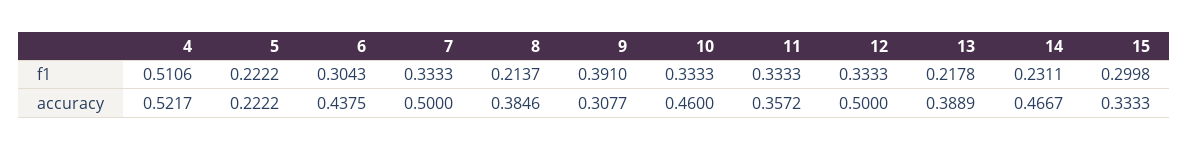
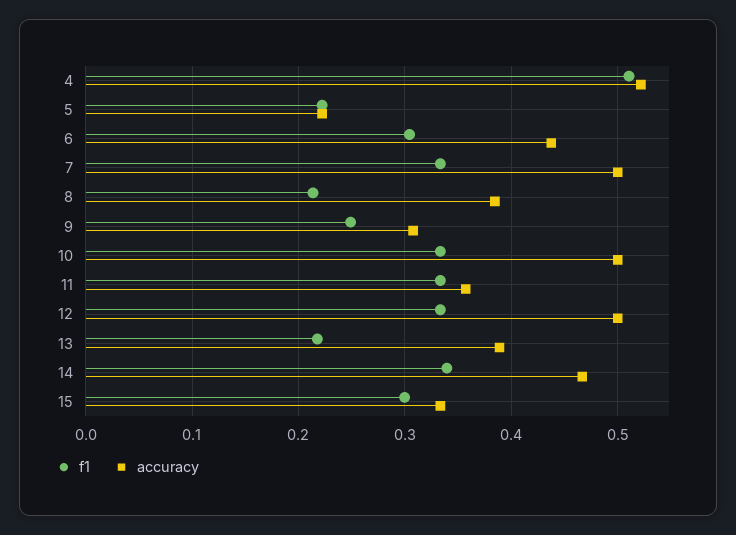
  {
    "f1": {
      "4": 0.5106,
      "5": 0.2222,
      "6": 0.3043,
      "7": 0.3333,
      "8": 0.2137,
-     "9": 0.391,
+     "9": 0.25,
      "10": 0.3333,
      "11": 0.3333,
      "12": 0.3333,
      "13": 0.2178,
-     "14": 0.2311,
+     "14": 0.34,
      "15": 0.2998
    },
    "accuracy": {
      "4": 0.5217,
      "5": 0.2222,
      "6": 0.4375,
      "7": 0.5,
      "8": 0.3846,
      "9": 0.3077,
-     "10": 0.46,
+     "10": 0.5,
      "11": 0.3572,
      "12": 0.5,
      "13": 0.3889,
      "14": 0.4667,
      "15": 0.3333
    }
  }

